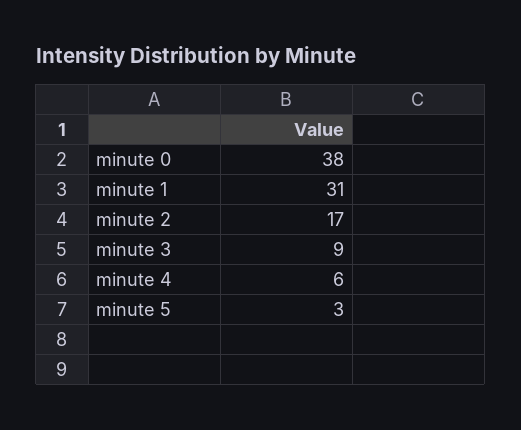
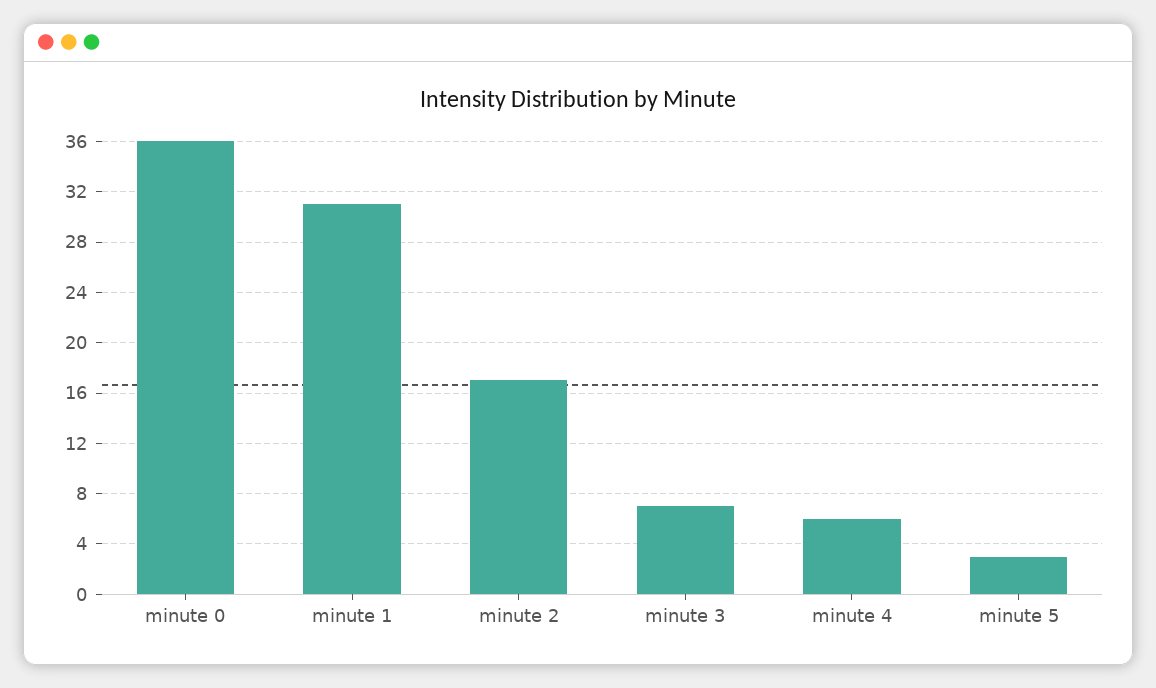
  {
-   "minute 0": 38,
+   "minute 0": 36,
    "minute 1": 31,
    "minute 2": 17,
-   "minute 3": 9,
+   "minute 3": 7,
    "minute 4": 6,
    "minute 5": 3
  }

